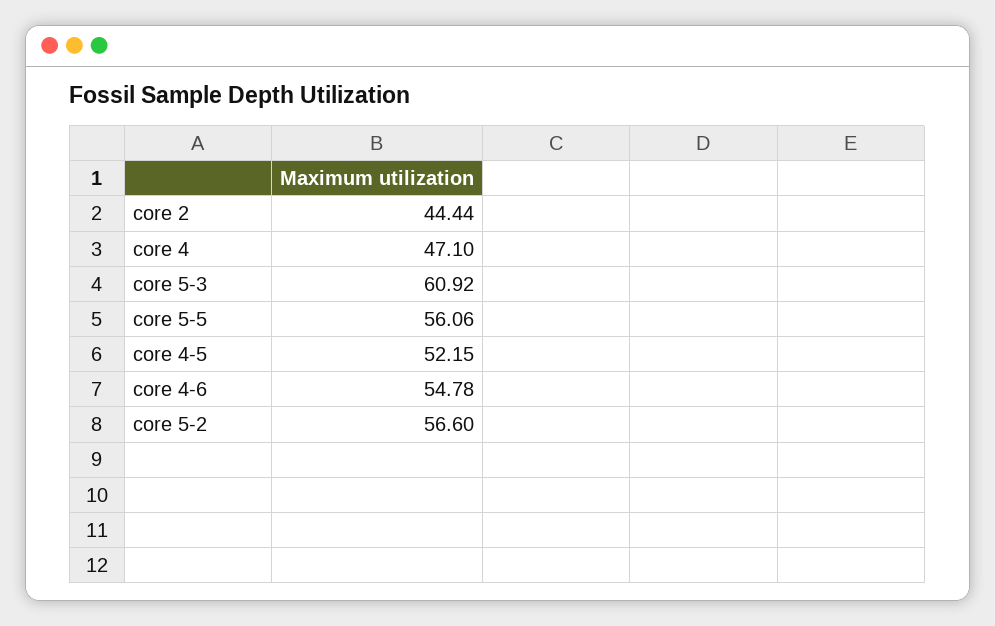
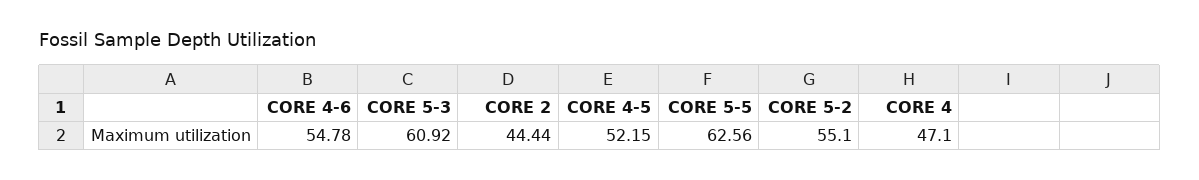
  {
    "core 2": 44.44,
    "core 4": 47.1,
    "core 5-3": 60.92,
-   "core 5-5": 56.06,
+   "core 5-5": 62.56,
    "core 4-5": 52.15,
    "core 4-6": 54.78,
-   "core 5-2": 56.6
+   "core 5-2": 55.1
  }

